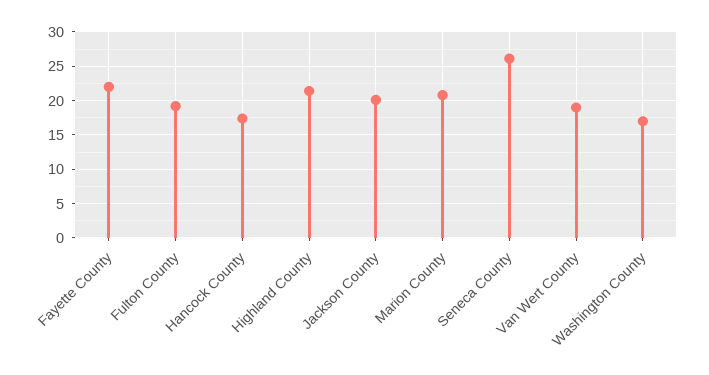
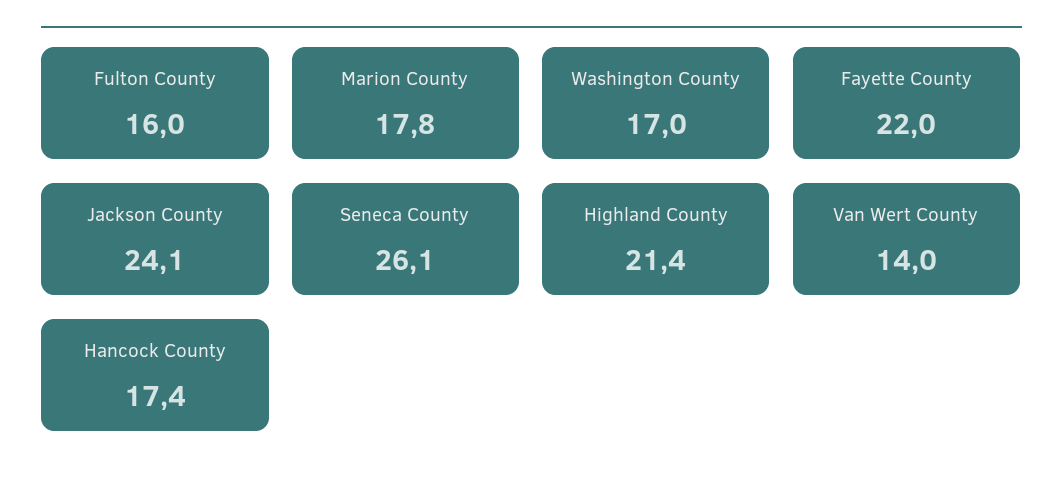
  {
    "Fayette County": 22,
-   "Fulton County": 19,
+   "Fulton County": 16,
    "Hancock County": 17.4,
    "Highland County": 21.4,
-   "Jackson County": 20,
+   "Jackson County": 24.1,
-   "Marion County": 21,
+   "Marion County": 17.8,
    "Seneca County": 26.1,
-   "Van Wert County": 19,
+   "Van Wert County": 14,
    "Washington County": 17
  }

